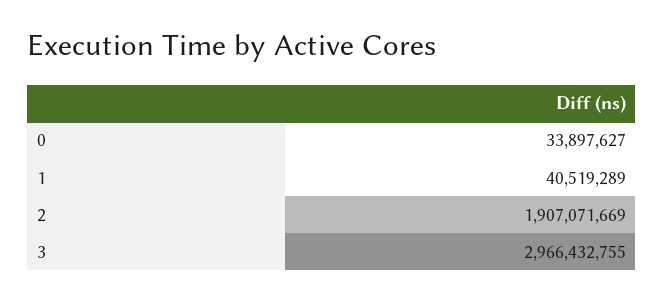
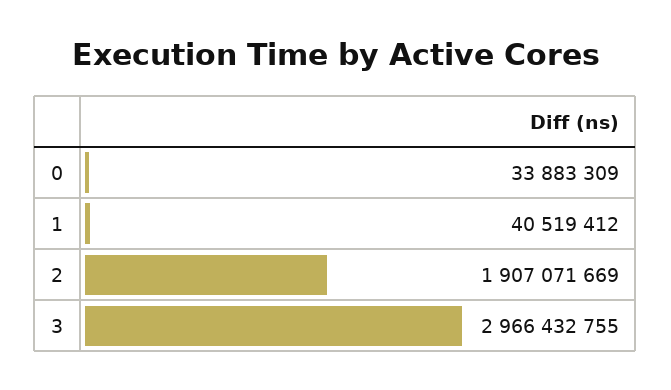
  {
-   "0": 33897627,
+   "0": 33883309,
-   "1": 40519289,
+   "1": 40519412,
    "2": 1907071669,
    "3": 2966432755
  }

